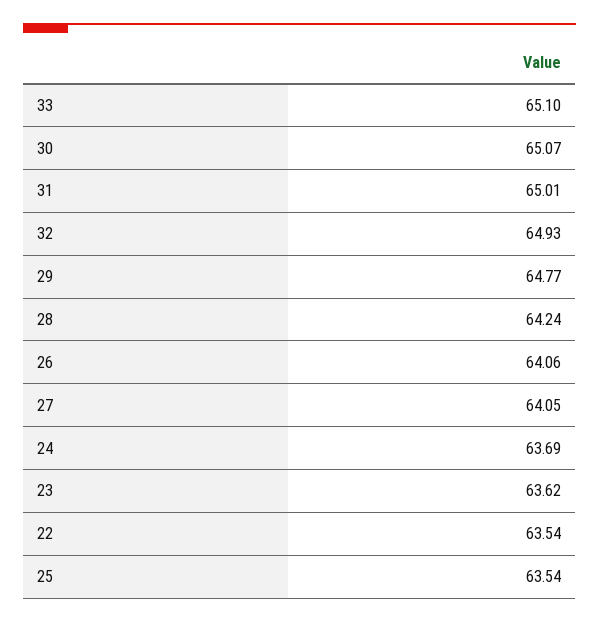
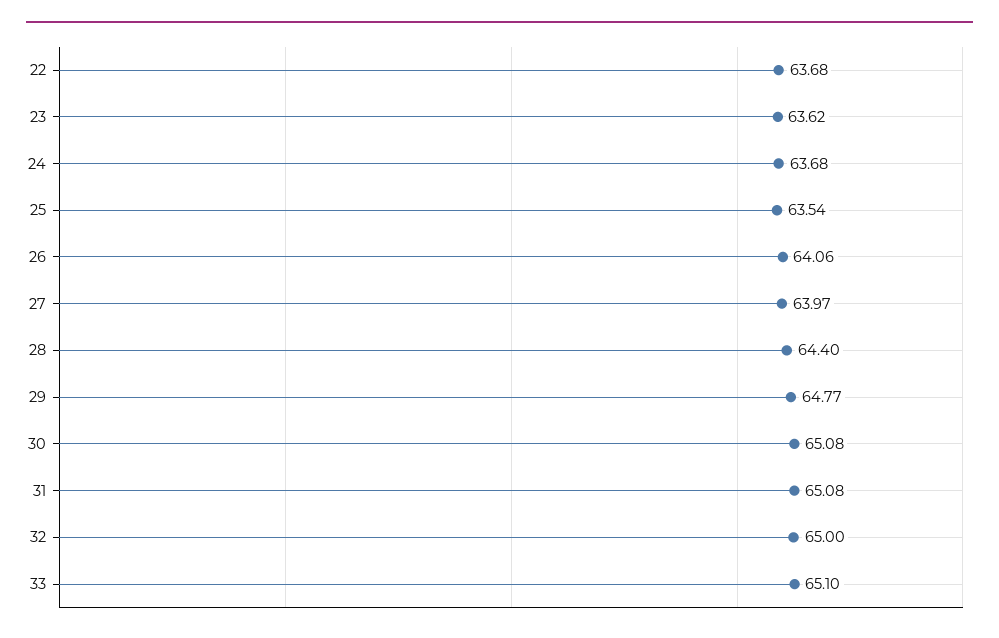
  {
    "33": 65.1,
-   "30": 65.07,
+   "30": 65.08,
-   "31": 65.01,
+   "31": 65.08,
-   "32": 64.93,
+   "32": 65,
    "29": 64.77,
-   "28": 64.24,
+   "28": 64.4,
    "26": 64.06,
-   "27": 64.05,
+   "27": 63.97,
-   "24": 63.69,
+   "24": 63.68,
    "23": 63.62,
-   "22": 63.54,
+   "22": 63.68,
    "25": 63.54
  }

